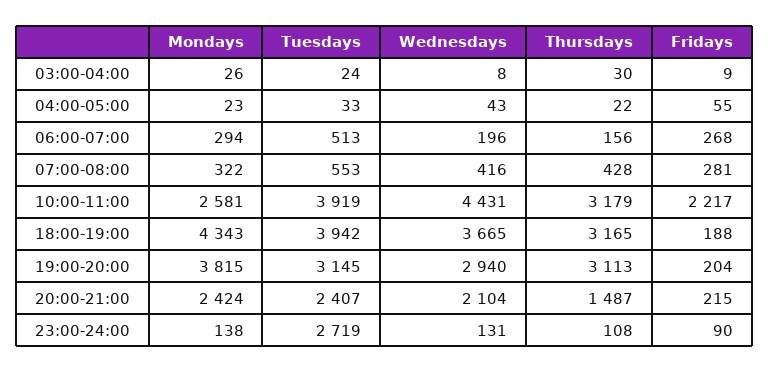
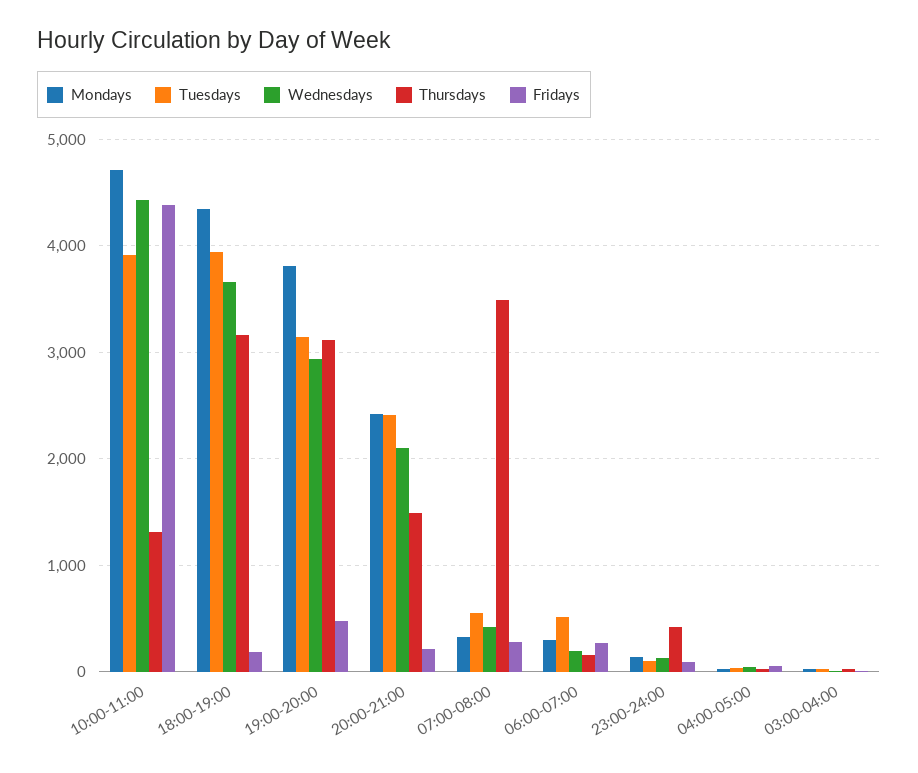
  {
    "Mondays": {
      "03:00-04:00": 26,
      "04:00-05:00": 23,
      "06:00-07:00": 294,
      "07:00-08:00": 322,
-     "10:00-11:00": 2581,
+     "10:00-11:00": 4700,
      "18:00-19:00": 4343,
      "19:00-20:00": 3815,
      "20:00-21:00": 2424,
      "23:00-24:00": 138
    },
    "Tuesdays": {
      "03:00-04:00": 24,
      "04:00-05:00": 33,
      "06:00-07:00": 513,
      "07:00-08:00": 553,
      "10:00-11:00": 3919,
      "18:00-19:00": 3942,
      "19:00-20:00": 3145,
      "20:00-21:00": 2407,
-     "23:00-24:00": 2719
+     "23:00-24:00": 100
    },
    "Wednesdays": {
      "03:00-04:00": 8,
      "04:00-05:00": 43,
      "06:00-07:00": 196,
      "07:00-08:00": 416,
      "10:00-11:00": 4431,
      "18:00-19:00": 3665,
      "19:00-20:00": 2940,
      "20:00-21:00": 2104,
      "23:00-24:00": 131
    },
    "Thursdays": {
      "03:00-04:00": 30,
      "04:00-05:00": 22,
      "06:00-07:00": 156,
-     "07:00-08:00": 428,
+     "07:00-08:00": 3500,
-     "10:00-11:00": 3179,
+     "10:00-11:00": 1300,
      "18:00-19:00": 3165,
      "19:00-20:00": 3113,
      "20:00-21:00": 1487,
-     "23:00-24:00": 108
+     "23:00-24:00": 400
    },
    "Fridays": {
      "03:00-04:00": 9,
      "04:00-05:00": 55,
      "06:00-07:00": 268,
      "07:00-08:00": 281,
-     "10:00-11:00": 2217,
+     "10:00-11:00": 4400,
      "18:00-19:00": 188,
-     "19:00-20:00": 204,
+     "19:00-20:00": 500,
      "20:00-21:00": 215,
      "23:00-24:00": 90
    }
  }

